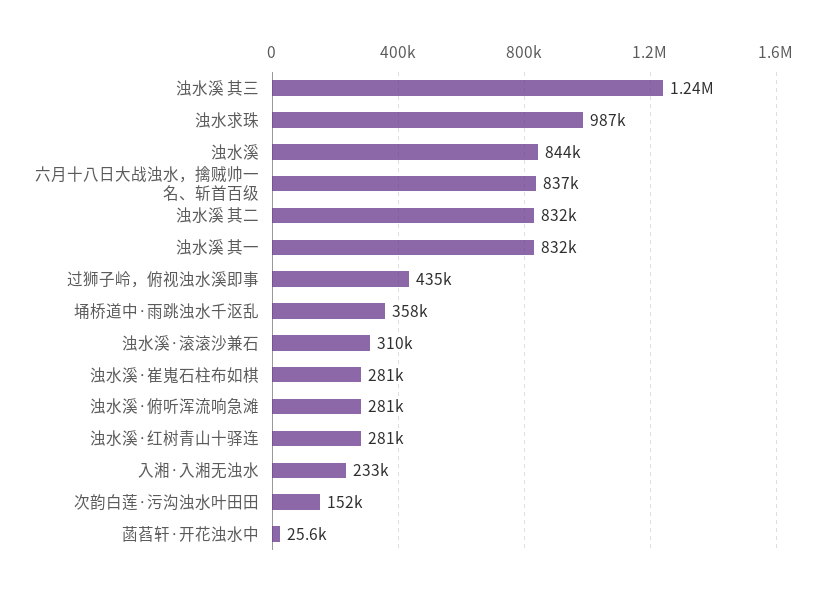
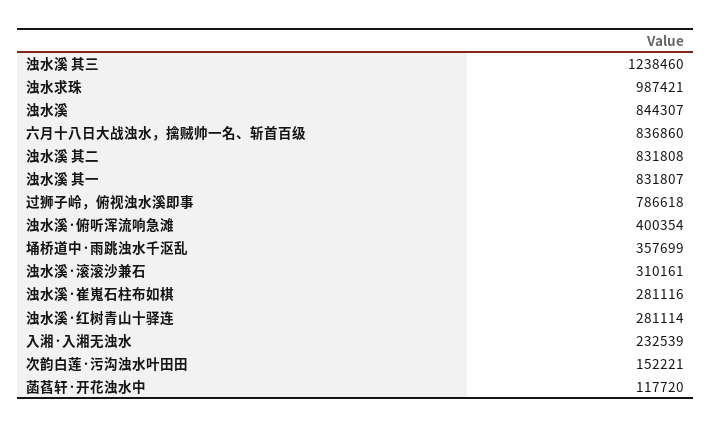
  {
    "浊水溪 其三": 1238460,
    "浊水求珠": 987421,
    "浊水溪": 844307,
    "六月十八日大战浊水，擒贼帅一名、斩首百级": 836860,
    "浊水溪 其二": 831808,
    "浊水溪 其一": 831807,
-   "过狮子岭，俯视浊水溪即事": 435000,
+   "过狮子岭，俯视浊水溪即事": 786618,
    "埇桥道中·雨跳浊水千沤乱": 357699,
    "浊水溪·滚滚沙兼石": 310161,
    "浊水溪·崔嵬石柱布如棋": 281116,
-   "浊水溪·俯听浑流响急滩": 281000,
+   "浊水溪·俯听浑流响急滩": 400354,
    "浊水溪·红树青山十驿连": 281114,
    "入湘·入湘无浊水": 232539,
    "次韵白莲·污沟浊水叶田田": 152221,
-   "菡萏轩·开花浊水中": 25600
+   "菡萏轩·开花浊水中": 117720
  }

